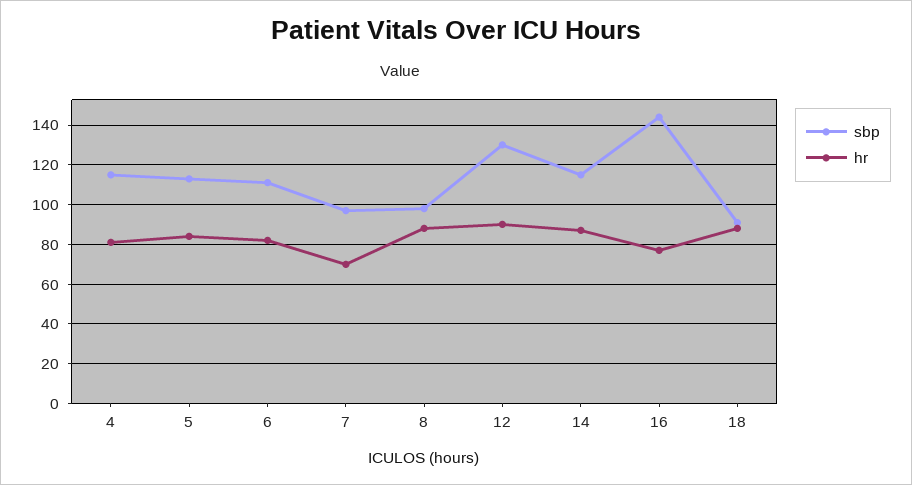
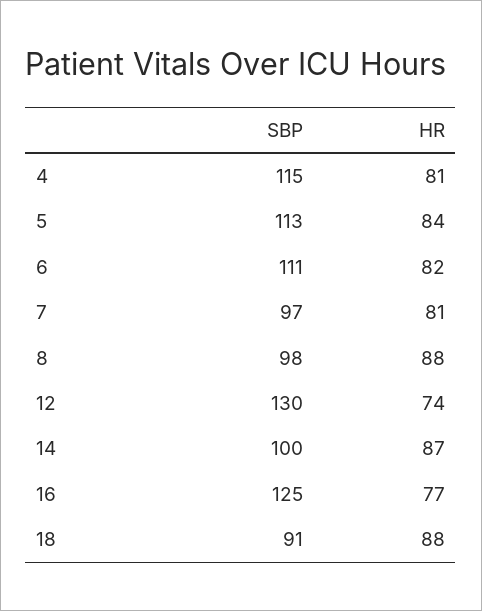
  {
    "sbp": {
      "4": 115,
      "5": 113,
      "6": 111,
      "7": 97,
      "8": 98,
      "12": 130,
-     "14": 115,
+     "14": 100,
-     "16": 145,
+     "16": 125,
      "18": 91
    },
    "hr": {
      "4": 81,
      "5": 84,
      "6": 82,
-     "7": 70,
+     "7": 81,
      "8": 88,
-     "12": 90,
+     "12": 74,
      "14": 87,
      "16": 77,
      "18": 88
    }
  }

